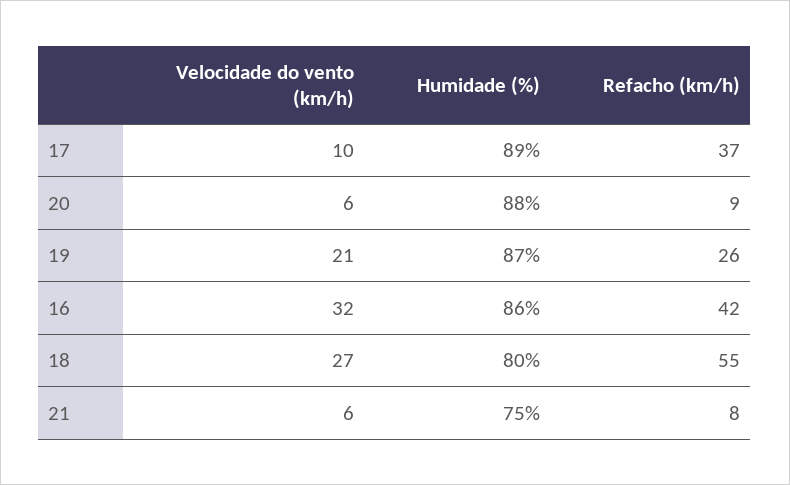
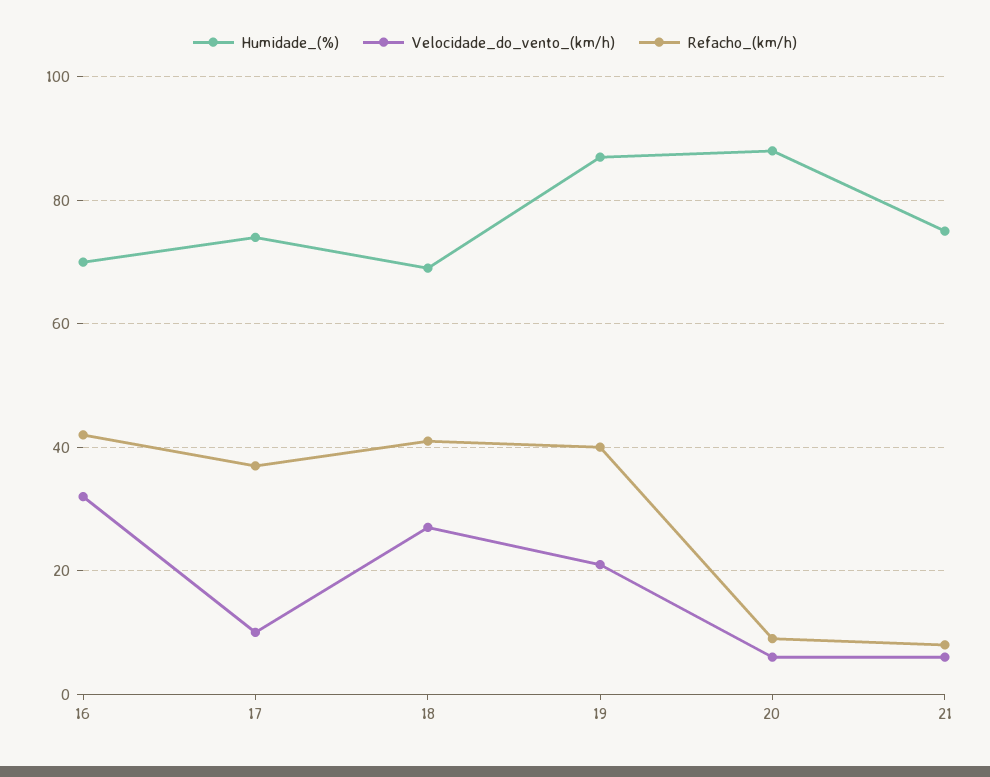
  {
    "Velocidade do vento (km/h)": {
      "17": 10,
      "20": 6,
      "19": 21,
      "16": 32,
      "18": 27,
      "21": 6
    },
    "Humidade (%)": {
-     "17": 89,
+     "17": 75,
      "20": 88,
      "19": 87,
-     "16": 86,
+     "16": 70,
-     "18": 80,
+     "18": 70,
      "21": 75
    },
    "Refacho (km/h)": {
      "17": 37,
      "20": 9,
-     "19": 26,
+     "19": 40,
      "16": 42,
-     "18": 55,
+     "18": 40,
      "21": 8
    }
  }

